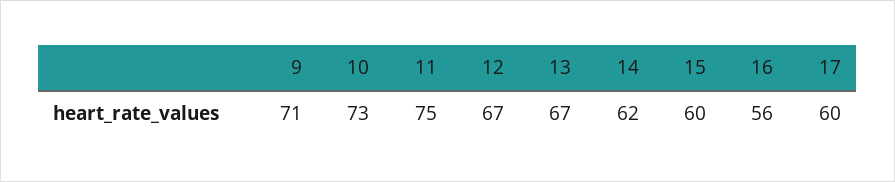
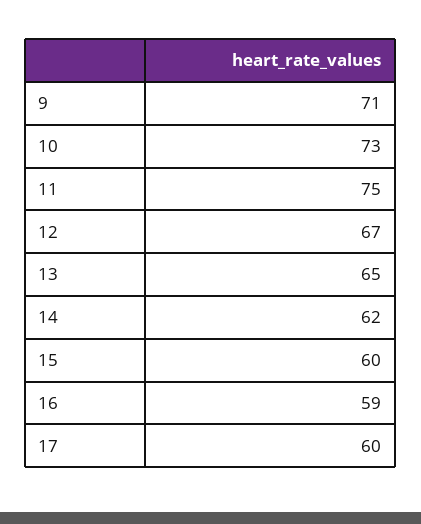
  {
    "9": 71,
    "10": 73,
    "11": 75,
    "12": 67,
-   "13": 67,
+   "13": 65,
    "14": 62,
    "15": 60,
-   "16": 56,
+   "16": 59,
    "17": 60
  }

